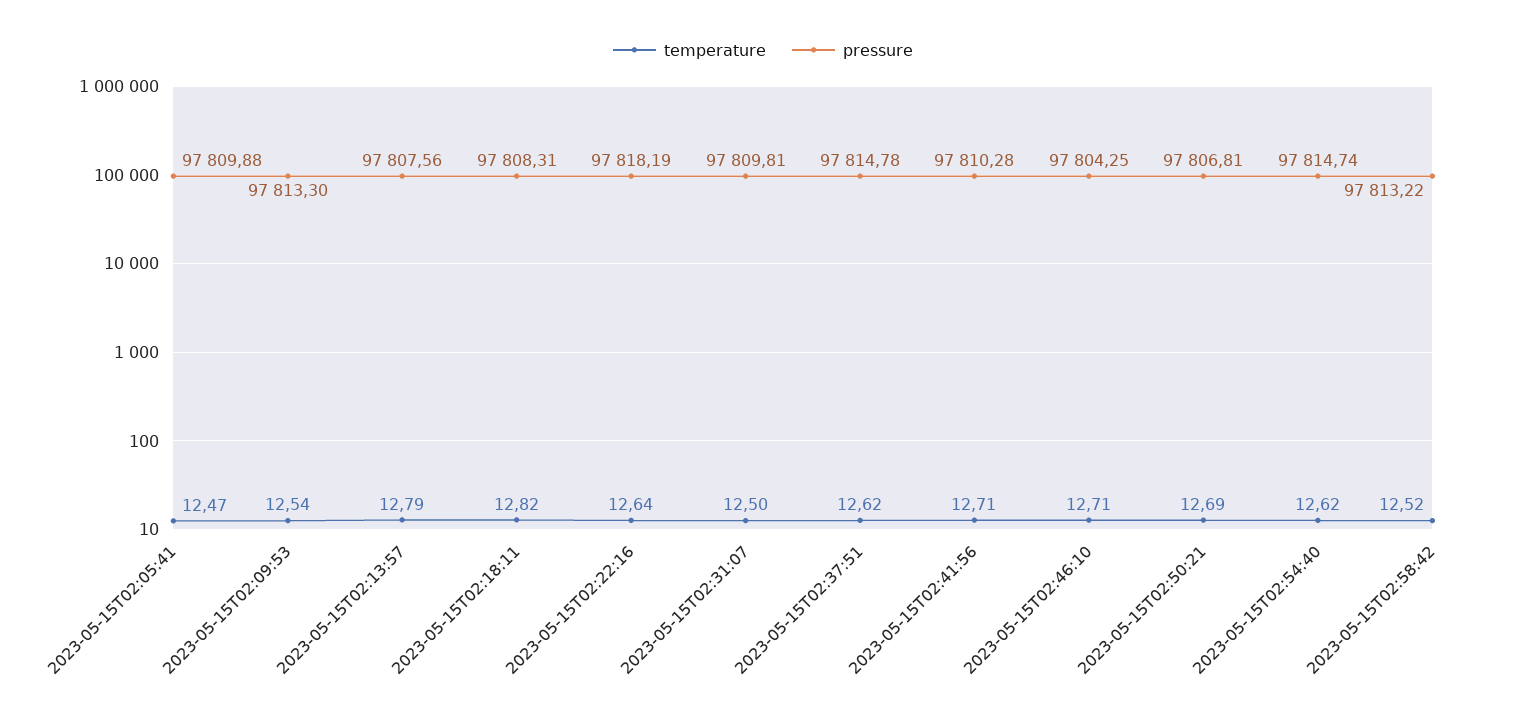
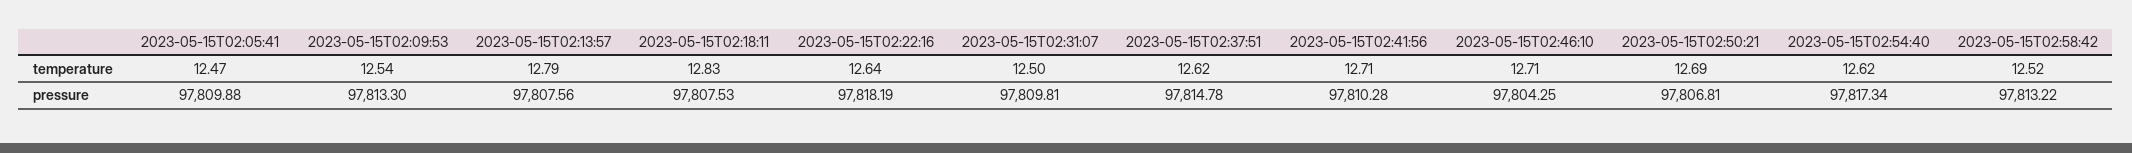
  {
    "temperature": {
      "2023-05-15T02:05:41": 12.47,
      "2023-05-15T02:09:53": 12.54,
      "2023-05-15T02:13:57": 12.79,
-     "2023-05-15T02:18:11": 12.82,
+     "2023-05-15T02:18:11": 12.83,
      "2023-05-15T02:22:16": 12.64,
      "2023-05-15T02:31:07": 12.5,
      "2023-05-15T02:37:51": 12.62,
      "2023-05-15T02:41:56": 12.71,
      "2023-05-15T02:46:10": 12.71,
      "2023-05-15T02:50:21": 12.69,
      "2023-05-15T02:54:40": 12.62,
      "2023-05-15T02:58:42": 12.52
    },
    "pressure": {
      "2023-05-15T02:05:41": 97809.88,
      "2023-05-15T02:09:53": 97813.3,
      "2023-05-15T02:13:57": 97807.56,
-     "2023-05-15T02:18:11": 97808.31,
+     "2023-05-15T02:18:11": 97807.53,
      "2023-05-15T02:22:16": 97818.19,
      "2023-05-15T02:31:07": 97809.81,
      "2023-05-15T02:37:51": 97814.78,
      "2023-05-15T02:41:56": 97810.28,
      "2023-05-15T02:46:10": 97804.25,
      "2023-05-15T02:50:21": 97806.81,
-     "2023-05-15T02:54:40": 97814.74,
+     "2023-05-15T02:54:40": 97817.34,
      "2023-05-15T02:58:42": 97813.22
    }
  }

